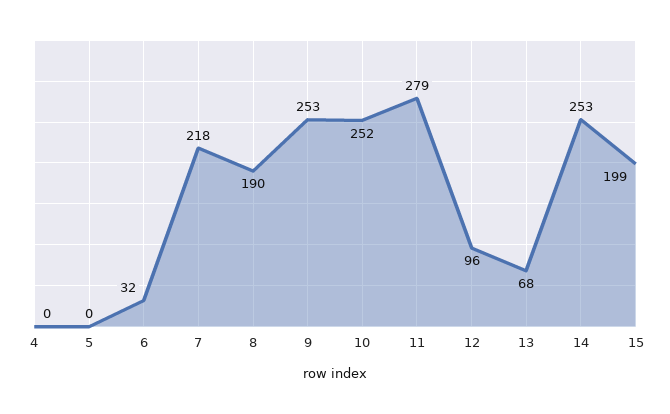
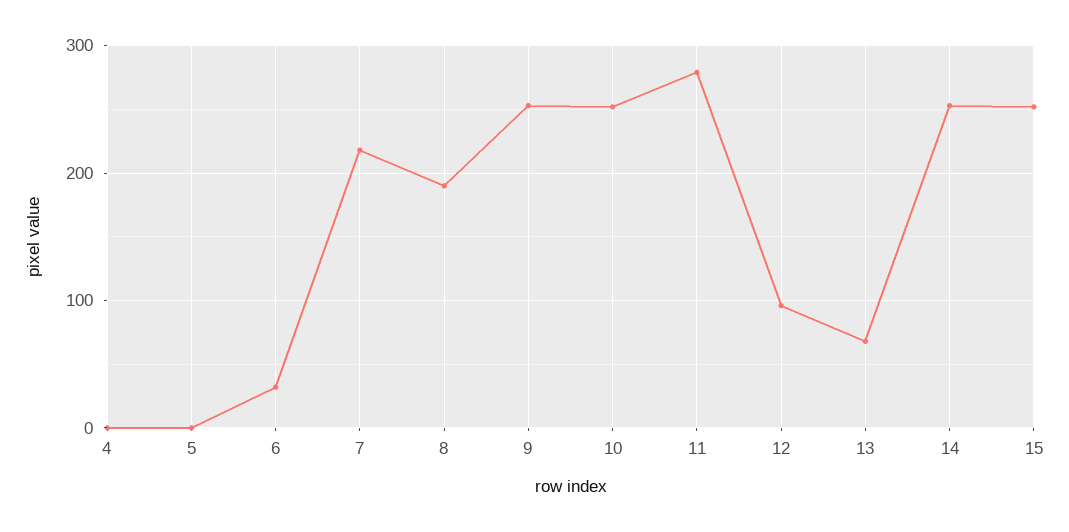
  {
    "4": 0,
    "5": 0,
    "6": 32,
    "7": 218,
    "8": 190,
    "9": 253,
    "10": 252,
    "11": 279,
    "12": 96,
    "13": 68,
    "14": 253,
-   "15": 199
+   "15": 250
  }

